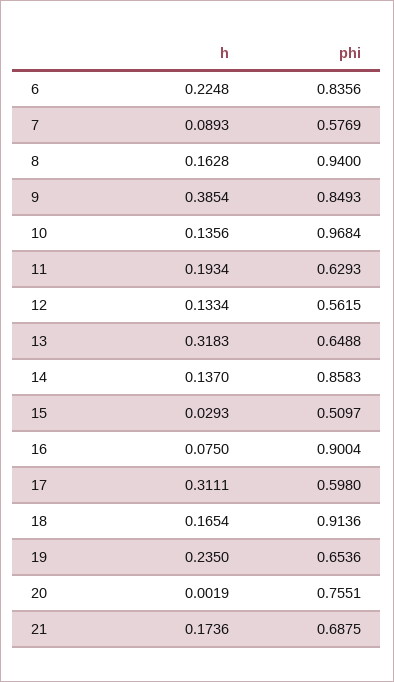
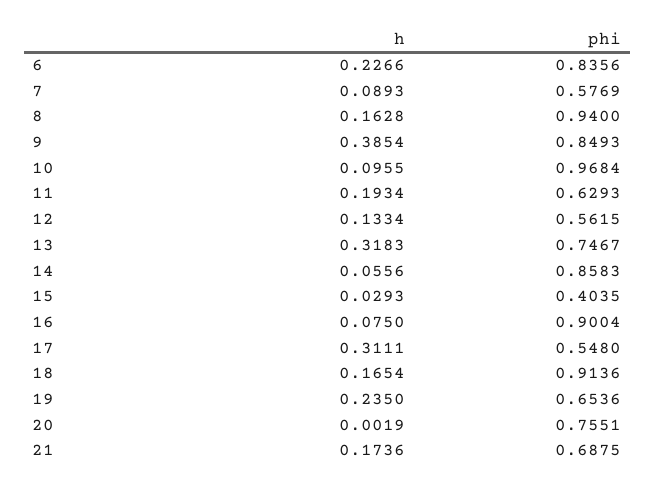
  {
    "h": {
-     "6": 0.2248,
+     "6": 0.2266,
      "7": 0.0893,
      "8": 0.1628,
      "9": 0.3854,
-     "10": 0.1356,
+     "10": 0.0955,
      "11": 0.1934,
      "12": 0.1334,
      "13": 0.3183,
-     "14": 0.137,
+     "14": 0.0556,
      "15": 0.0293,
      "16": 0.075,
      "17": 0.3111,
      "18": 0.1654,
      "19": 0.235,
      "20": 0.0019,
      "21": 0.1736
    },
    "phi": {
      "6": 0.8356,
      "7": 0.5769,
      "8": 0.94,
      "9": 0.8493,
      "10": 0.9684,
      "11": 0.6293,
      "12": 0.5615,
-     "13": 0.6488,
+     "13": 0.7467,
      "14": 0.8583,
-     "15": 0.5097,
+     "15": 0.4035,
      "16": 0.9004,
-     "17": 0.598,
+     "17": 0.548,
      "18": 0.9136,
      "19": 0.6536,
      "20": 0.7551,
      "21": 0.6875
    }
  }

